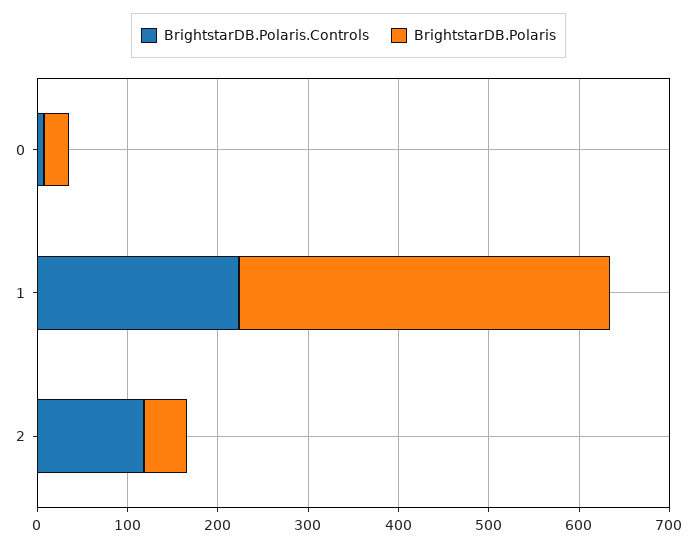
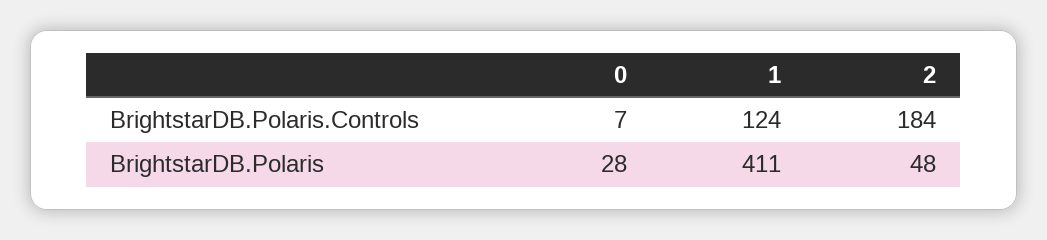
  {
    "BrightstarDB.Polaris.Controls": {
      "0": 7,
-     "1": 220,
+     "1": 124,
-     "2": 120
+     "2": 184
    },
    "BrightstarDB.Polaris": {
      "0": 28,
      "1": 411,
      "2": 48
    }
  }

